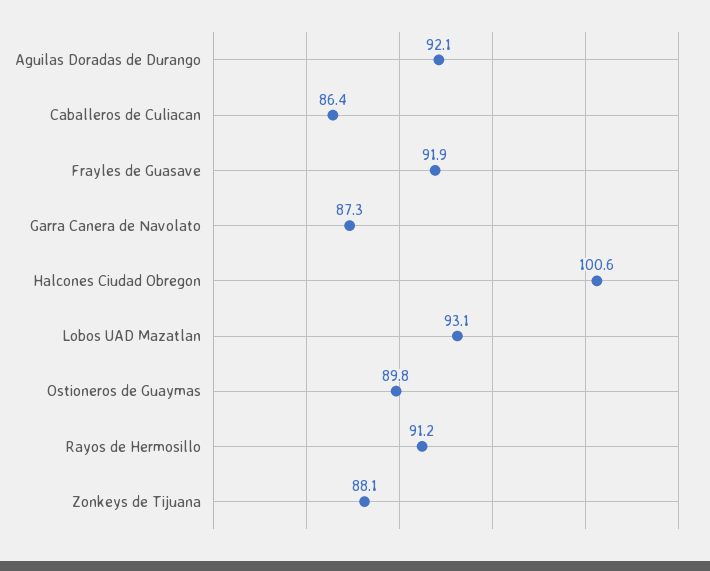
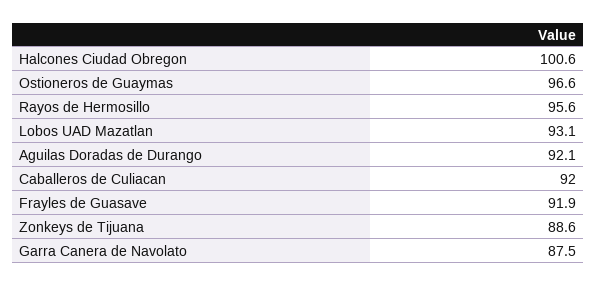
  {
    "Aguilas Doradas de Durango": 92.1,
-   "Caballeros de Culiacan": 86.4,
+   "Caballeros de Culiacan": 92,
    "Frayles de Guasave": 91.9,
-   "Garra Canera de Navolato": 87.3,
+   "Garra Canera de Navolato": 87.5,
    "Halcones Ciudad Obregon": 100.6,
    "Lobos UAD Mazatlan": 93.1,
-   "Ostioneros de Guaymas": 89.8,
+   "Ostioneros de Guaymas": 96.6,
-   "Rayos de Hermosillo": 91.2,
+   "Rayos de Hermosillo": 95.6,
-   "Zonkeys de Tijuana": 88.1
+   "Zonkeys de Tijuana": 88.6
  }

